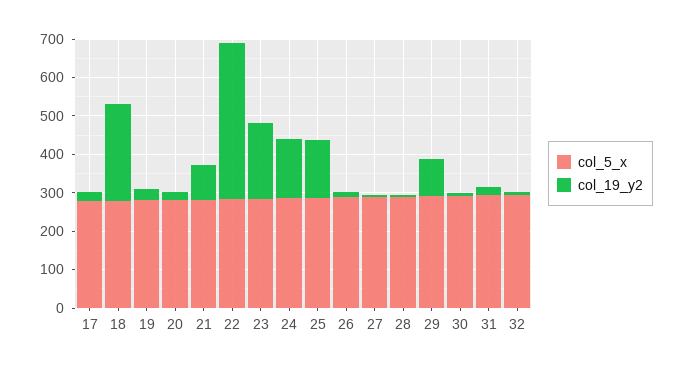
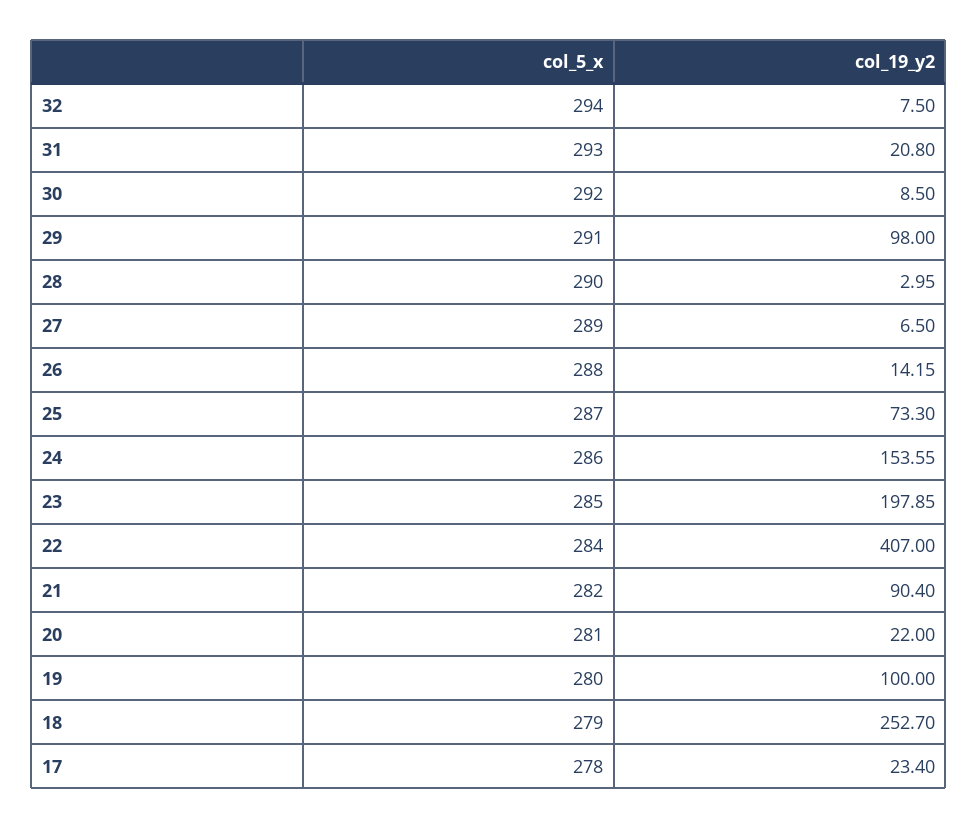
  {
    "col_5_x": {
      "17": 278,
      "18": 279,
      "19": 280,
      "20": 281,
      "21": 282,
      "22": 284,
      "23": 285,
      "24": 286,
      "25": 287,
      "26": 288,
      "27": 289,
      "28": 290,
      "29": 291,
      "30": 292,
      "31": 293,
      "32": 294
    },
    "col_19_y2": {
      "17": 23.4,
      "18": 252.7,
-     "19": 25,
+     "19": 100,
      "20": 22,
      "21": 90.4,
      "22": 407,
      "23": 197.85,
      "24": 153.55,
-     "25": 150,
+     "25": 73.3,
      "26": 14.15,
      "27": 6.5,
      "28": 2.95,
      "29": 98,
      "30": 8.5,
      "31": 20.8,
      "32": 7.5
    }
  }

